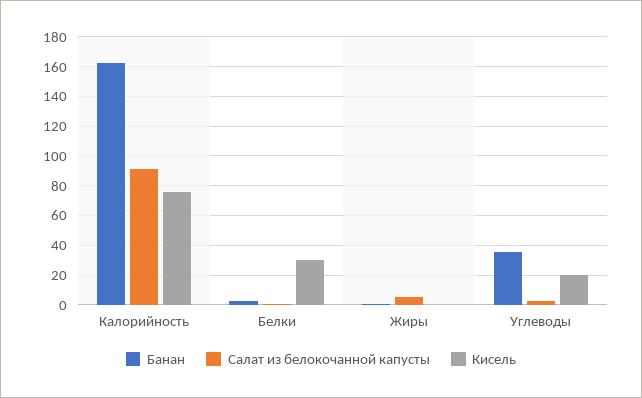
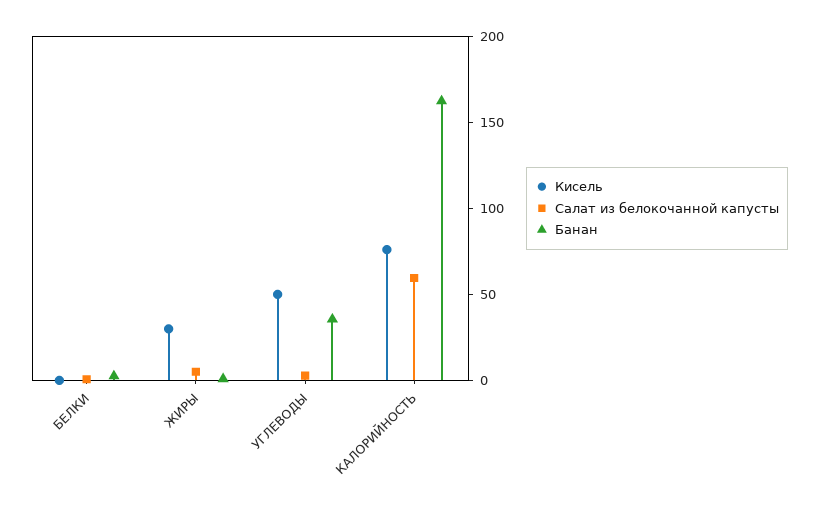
  {
    "Банан": {
      "Калорийность": 160,
      "Белки": 5,
      "Жиры": 0,
      "Углеводы": 35
    },
    "Салат из белокочанной капусты": {
-     "Калорийность": 90,
+     "Калорийность": 60,
      "Белки": 0,
      "Жиры": 5,
      "Углеводы": 5
    },
    "Кисель": {
      "Калорийность": 75,
-     "Белки": 30,
+     "Белки": 0,
-     "Жиры": 0,
+     "Жиры": 30,
-     "Углеводы": 20
+     "Углеводы": 50
    }
  }

